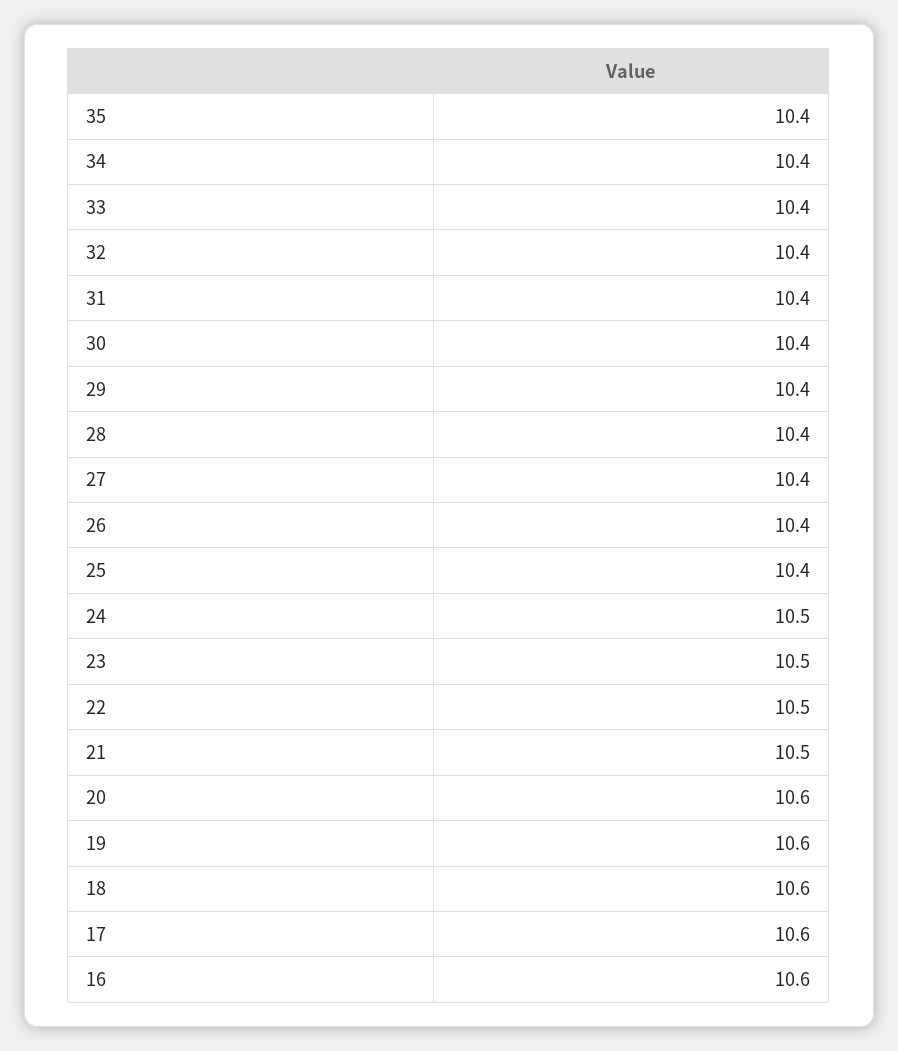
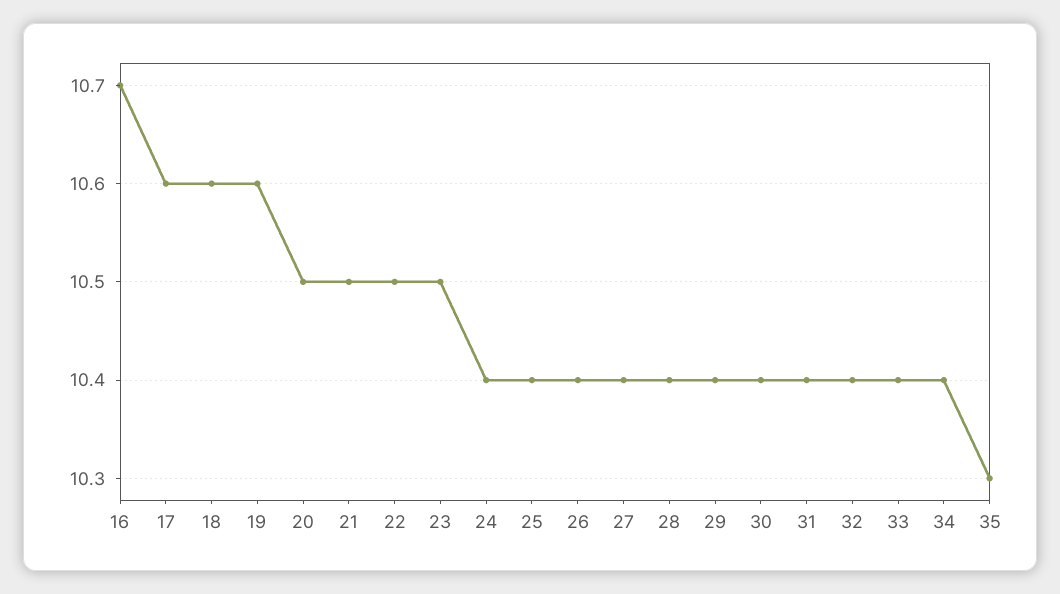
  {
-   "35": 10.4,
+   "35": 10.3,
    "34": 10.4,
    "33": 10.4,
    "32": 10.4,
    "31": 10.4,
    "30": 10.4,
    "29": 10.4,
    "28": 10.4,
    "27": 10.4,
    "26": 10.4,
    "25": 10.4,
-   "24": 10.5,
+   "24": 10.4,
    "23": 10.5,
    "22": 10.5,
    "21": 10.5,
-   "20": 10.6,
+   "20": 10.5,
    "19": 10.6,
    "18": 10.6,
    "17": 10.6,
-   "16": 10.6
+   "16": 10.7
  }

